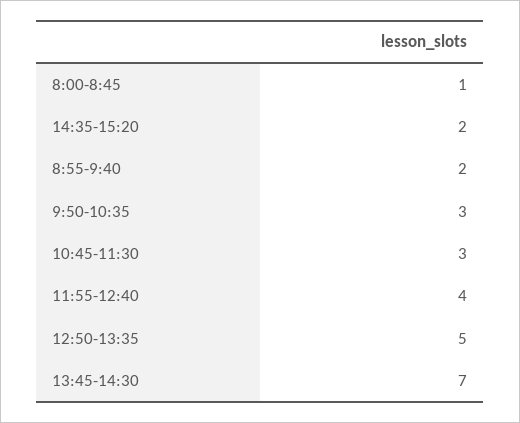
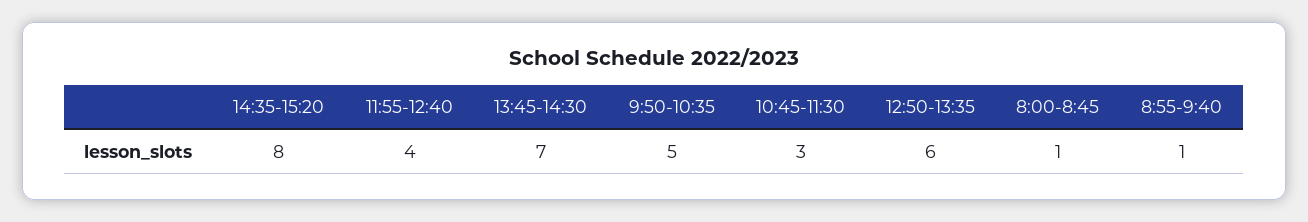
  {
    "8:00-8:45": 1,
-   "14:35-15:20": 2,
+   "14:35-15:20": 8,
-   "8:55-9:40": 2,
+   "8:55-9:40": 1,
-   "9:50-10:35": 3,
+   "9:50-10:35": 5,
    "10:45-11:30": 3,
    "11:55-12:40": 4,
-   "12:50-13:35": 5,
+   "12:50-13:35": 6,
    "13:45-14:30": 7
  }

